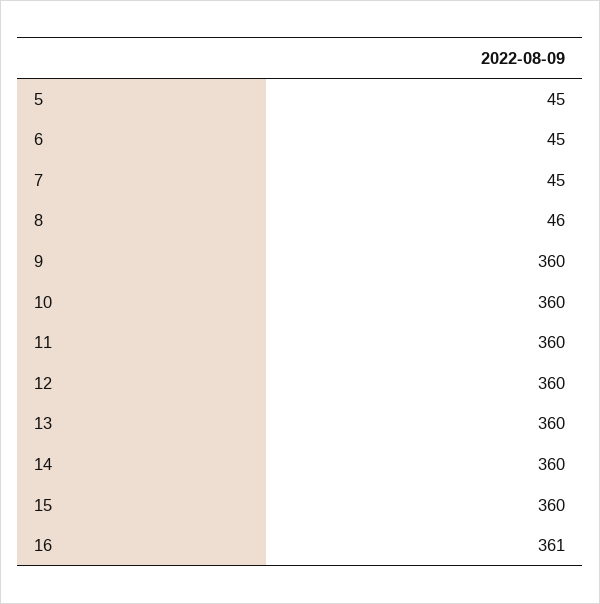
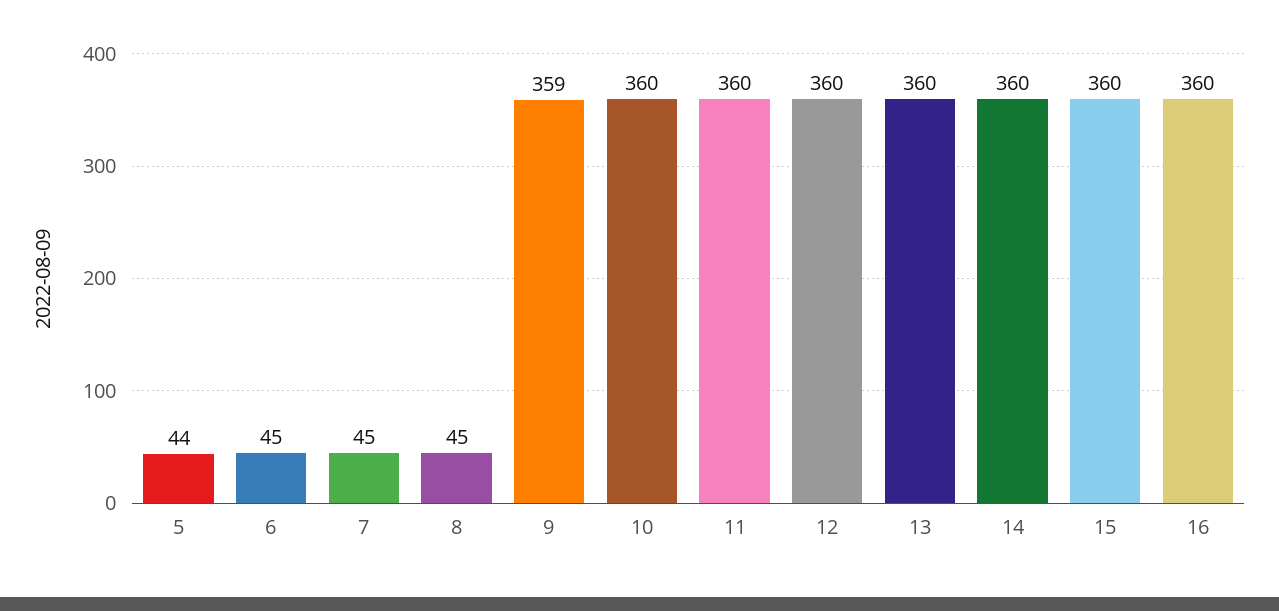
  {
-   "5": 45,
+   "5": 44,
    "6": 45,
    "7": 45,
-   "8": 46,
+   "8": 45,
-   "9": 360,
+   "9": 359,
    "10": 360,
    "11": 360,
    "12": 360,
    "13": 360,
    "14": 360,
    "15": 360,
-   "16": 361
+   "16": 360
  }

